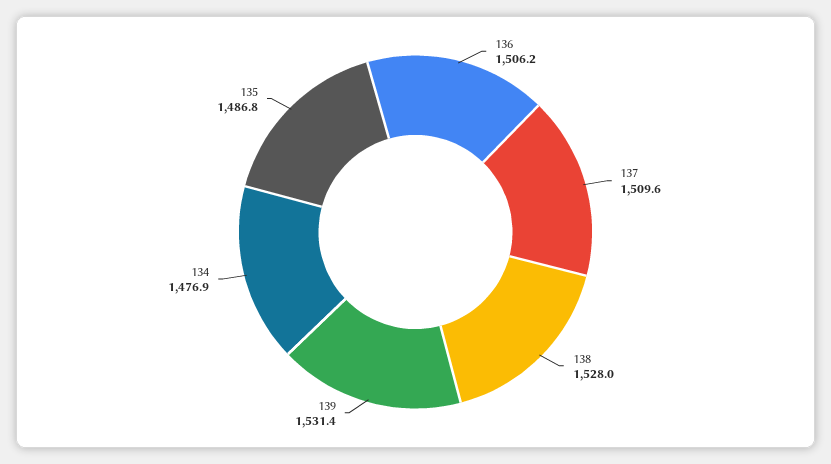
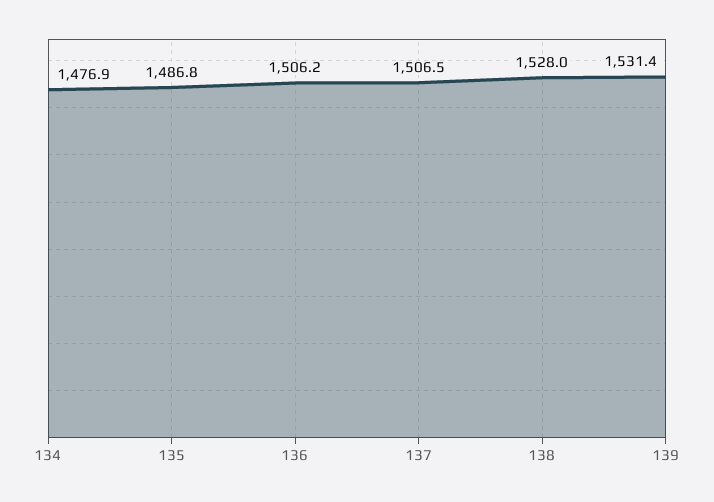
  {
    "136": 1506.2,
-   "137": 1509.6,
+   "137": 1506.5,
    "138": 1528,
    "139": 1531.4,
    "134": 1476.9,
    "135": 1486.8
  }

